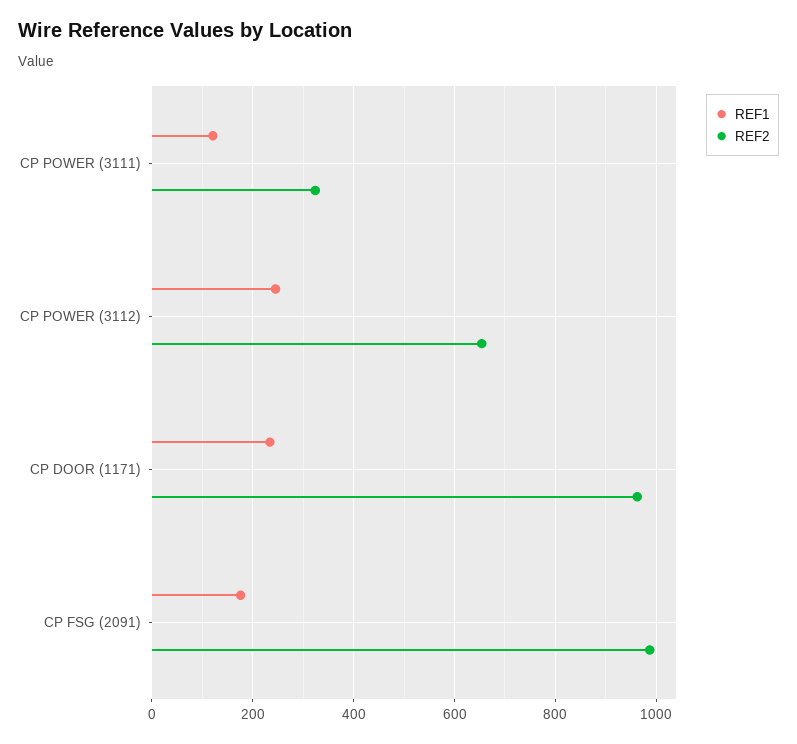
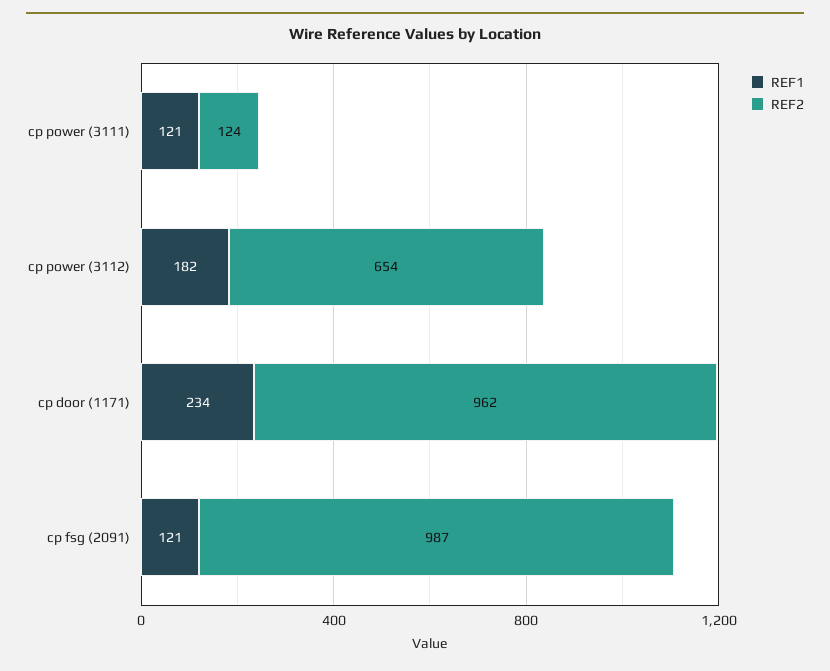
  {
    "REF1": {
      "CP POWER (3111)": 121,
-     "CP POWER (3112)": 240,
+     "CP POWER (3112)": 182,
      "CP DOOR (1171)": 234,
-     "CP FSG (2091)": 180
+     "CP FSG (2091)": 121
    },
    "REF2": {
-     "CP POWER (3111)": 320,
+     "CP POWER (3111)": 124,
      "CP POWER (3112)": 654,
      "CP DOOR (1171)": 962,
      "CP FSG (2091)": 987
    }
  }

